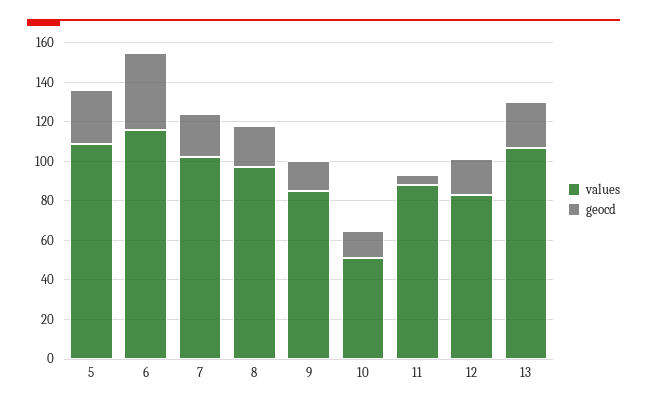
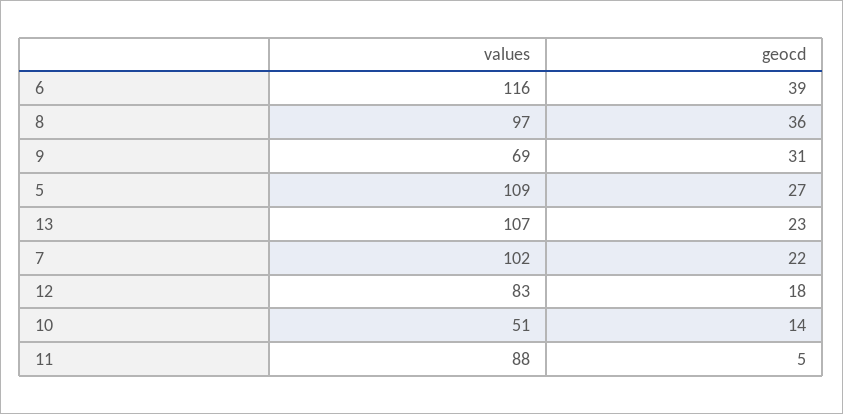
  {
    "values": {
      "5": 109,
      "6": 116,
      "7": 102,
      "8": 97,
-     "9": 85,
+     "9": 69,
      "10": 51,
      "11": 88,
      "12": 83,
      "13": 107
    },
    "geocd": {
      "5": 27,
      "6": 39,
      "7": 22,
-     "8": 20,
+     "8": 36,
-     "9": 15,
+     "9": 31,
      "10": 14,
      "11": 5,
      "12": 18,
      "13": 23
    }
  }

